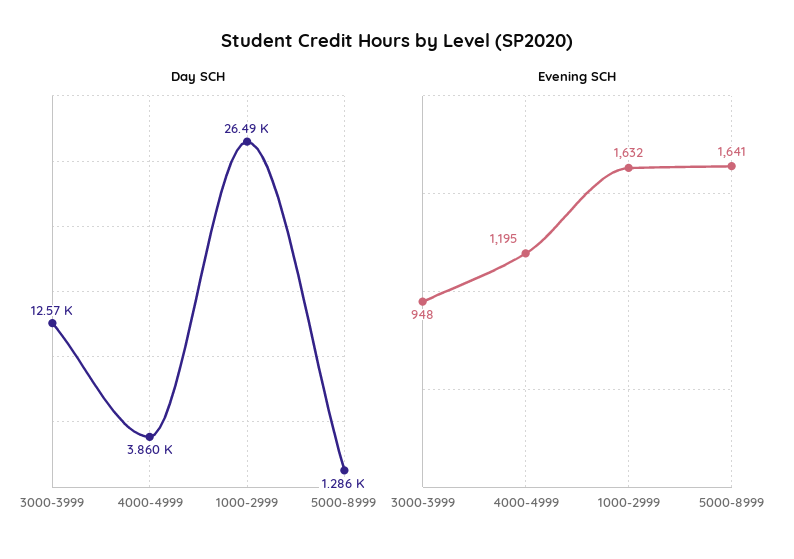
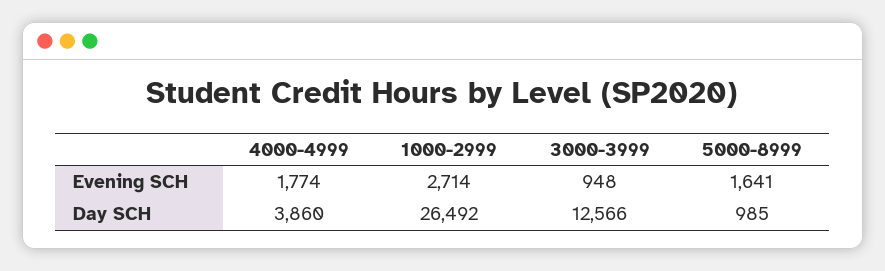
  {
    "Day SCH": {
      "3000-3999": 12566,
      "4000-4999": 3860,
      "1000-2999": 26492,
-     "5000-8999": 1286
+     "5000-8999": 985
    },
    "Evening SCH": {
      "3000-3999": 948,
-     "4000-4999": 1195,
+     "4000-4999": 1774,
-     "1000-2999": 1632,
+     "1000-2999": 2714,
      "5000-8999": 1641
    }
  }

